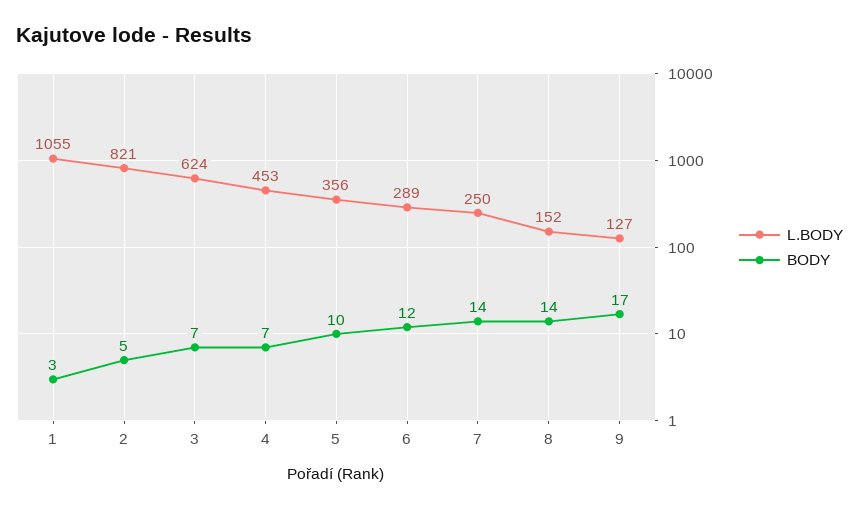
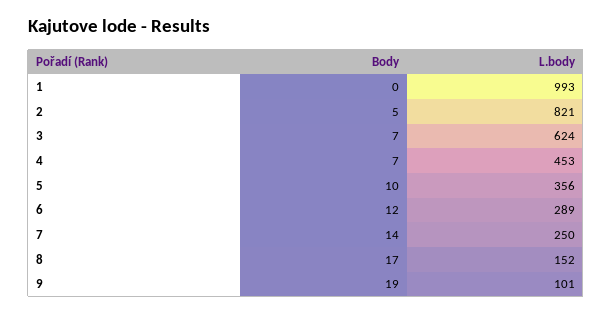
  {
    "L.BODY": {
-     "1": 1055,
+     "1": 993,
      "2": 821,
      "3": 624,
      "4": 453,
      "5": 356,
      "6": 289,
      "7": 250,
      "8": 152,
-     "9": 127
+     "9": 101
    },
    "BODY": {
-     "1": 3,
+     "1": 0,
      "2": 5,
      "3": 7,
      "4": 7,
      "5": 10,
      "6": 12,
      "7": 14,
-     "8": 14,
+     "8": 17,
-     "9": 17
+     "9": 19
    }
  }

